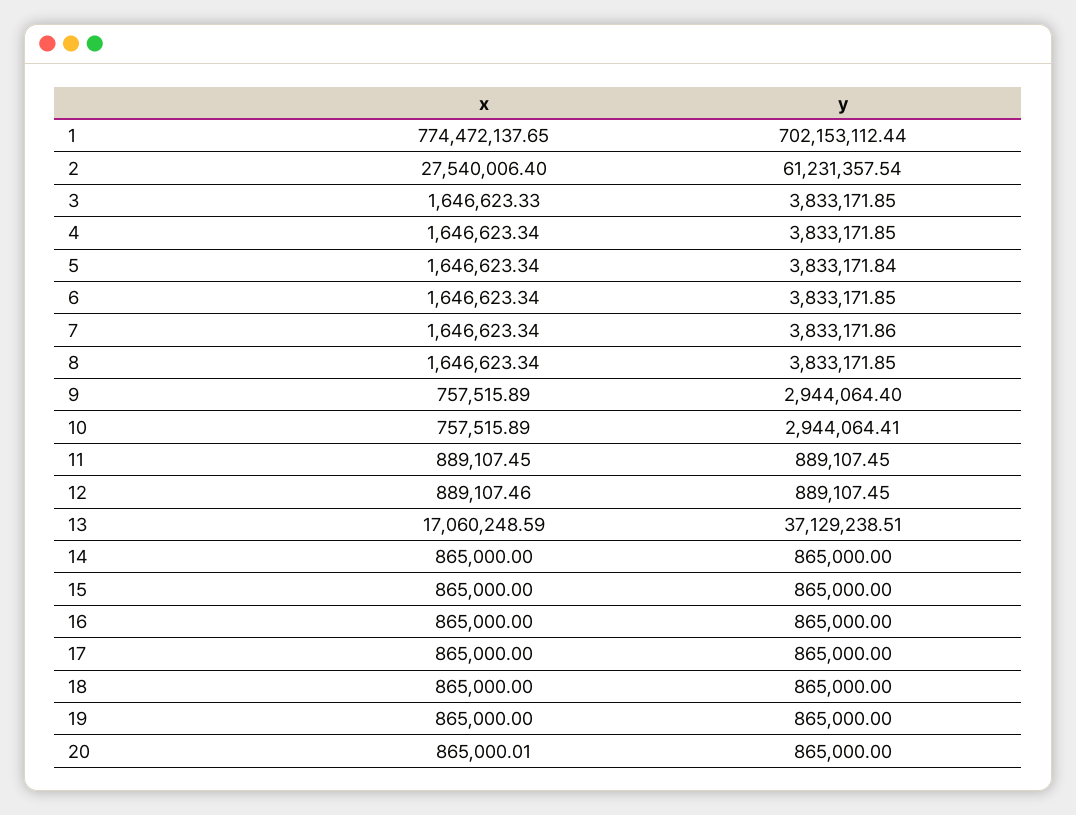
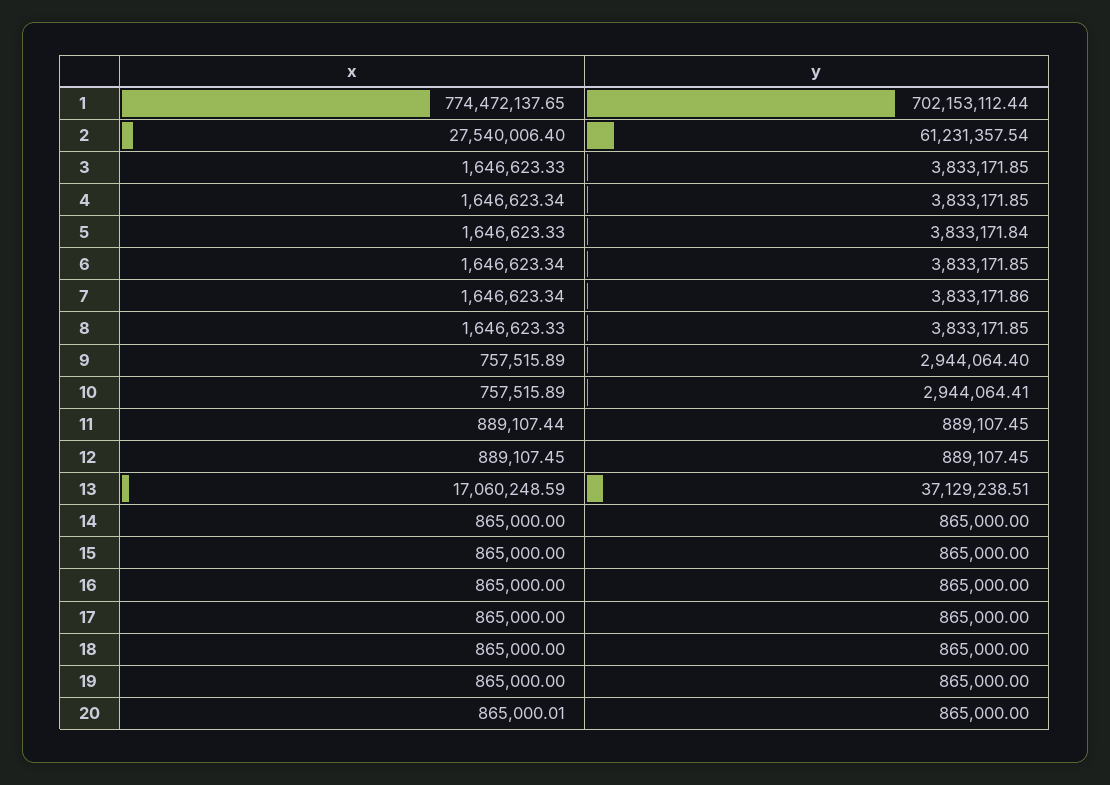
  {
    "x": {
      "1": 774472137.65,
      "2": 27540006.4,
      "3": 1646623.33,
      "4": 1646623.34,
-     "5": 1646623.34,
+     "5": 1646623.33,
      "6": 1646623.34,
      "7": 1646623.34,
-     "8": 1646623.34,
+     "8": 1646623.33,
      "9": 757515.89,
      "10": 757515.89,
-     "11": 889107.45,
+     "11": 889107.44,
-     "12": 889107.46,
+     "12": 889107.45,
      "13": 17060248.59,
      "14": 865000,
      "15": 865000,
      "16": 865000,
      "17": 865000,
      "18": 865000,
      "19": 865000,
      "20": 865000.01
    },
    "y": {
      "1": 702153112.44,
      "2": 61231357.54,
      "3": 3833171.85,
      "4": 3833171.85,
      "5": 3833171.84,
      "6": 3833171.85,
      "7": 3833171.86,
      "8": 3833171.85,
      "9": 2944064.4,
      "10": 2944064.41,
      "11": 889107.45,
      "12": 889107.45,
      "13": 37129238.51,
      "14": 865000,
      "15": 865000,
      "16": 865000,
      "17": 865000,
      "18": 865000,
      "19": 865000,
      "20": 865000
    }
  }

